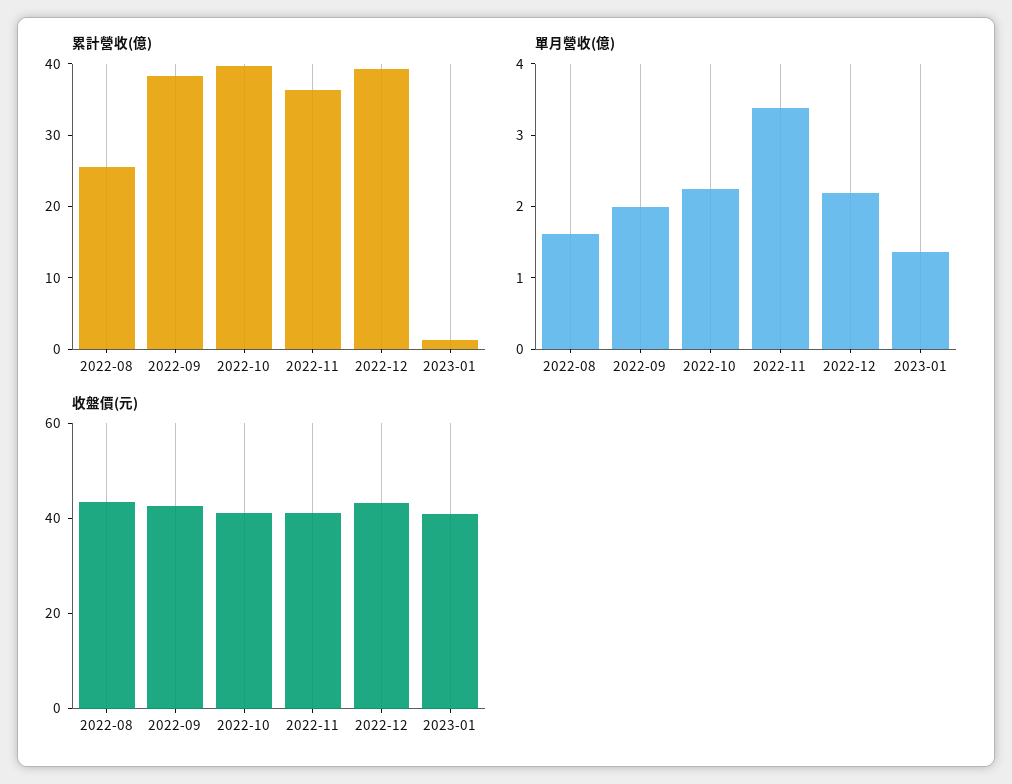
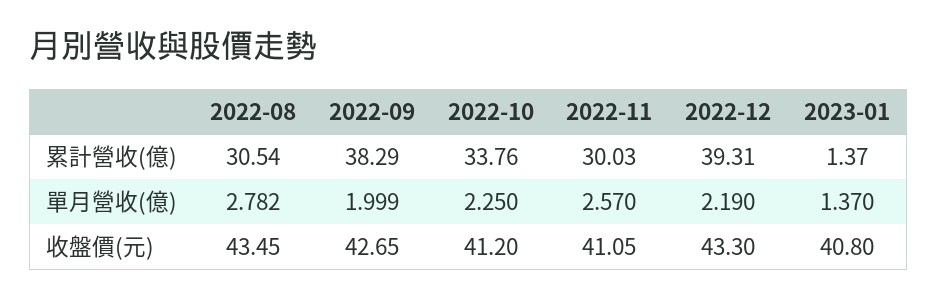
  {
    "累計營收(億)": {
-     "2022-08": 26,
+     "2022-08": 30.54,
      "2022-09": 38.29,
-     "2022-10": 40,
+     "2022-10": 33.76,
-     "2022-11": 36,
+     "2022-11": 30.03,
      "2022-12": 39.31,
      "2023-01": 1.37
    },
    "單月營收(億)": {
-     "2022-08": 1.6,
+     "2022-08": 2.782,
      "2022-09": 1.999,
      "2022-10": 2.25,
-     "2022-11": 3.4,
+     "2022-11": 2.57,
      "2022-12": 2.19,
      "2023-01": 1.37
    },
    "收盤價(元)": {
      "2022-08": 43.45,
      "2022-09": 42.65,
      "2022-10": 41.2,
      "2022-11": 41.05,
      "2022-12": 43.3,
      "2023-01": 40.8
    }
  }

